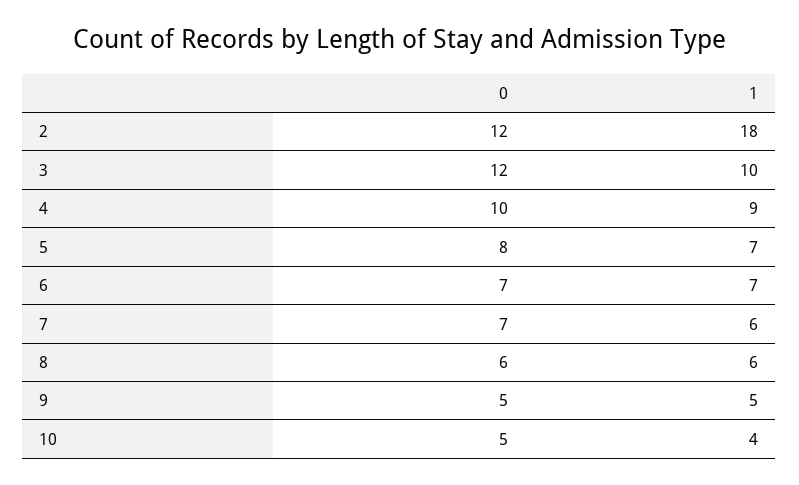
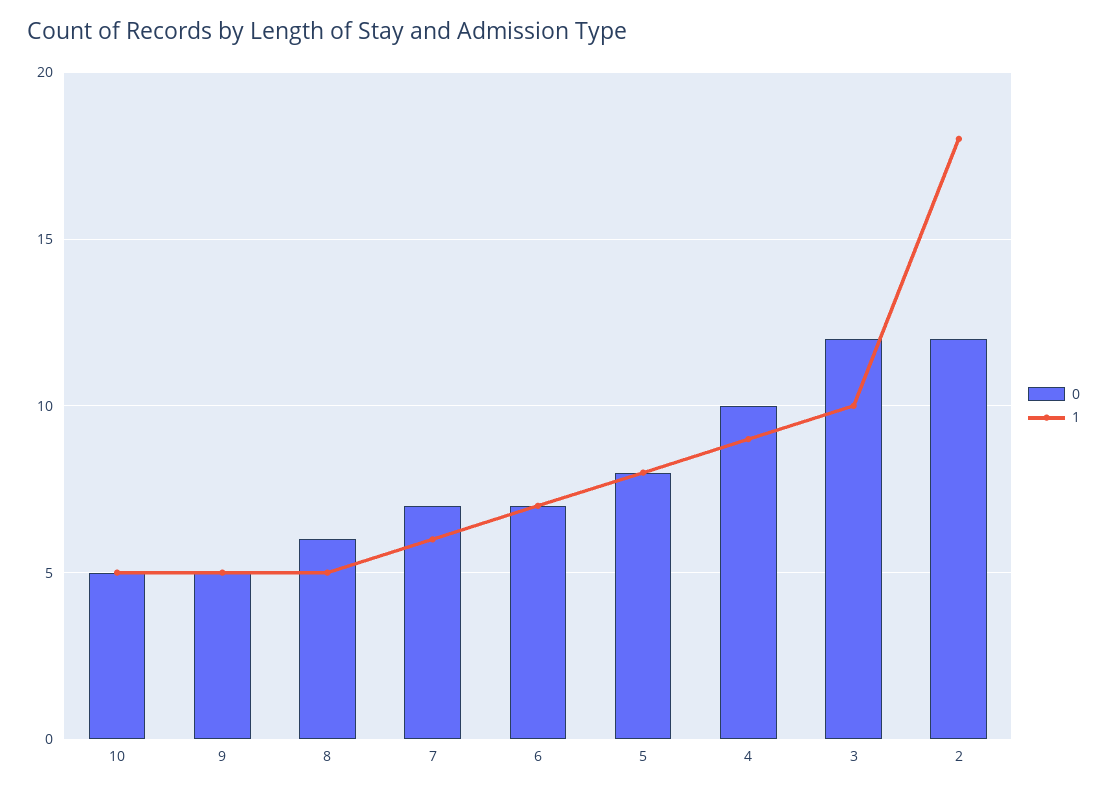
  {
    "0": {
      "2": 12,
      "3": 12,
      "4": 10,
      "5": 8,
      "6": 7,
      "7": 7,
      "8": 6,
      "9": 5,
      "10": 5
    },
    "1": {
      "2": 18,
      "3": 10,
      "4": 9,
-     "5": 7,
+     "5": 8,
      "6": 7,
      "7": 6,
-     "8": 6,
+     "8": 5,
      "9": 5,
-     "10": 4
+     "10": 5
    }
  }

